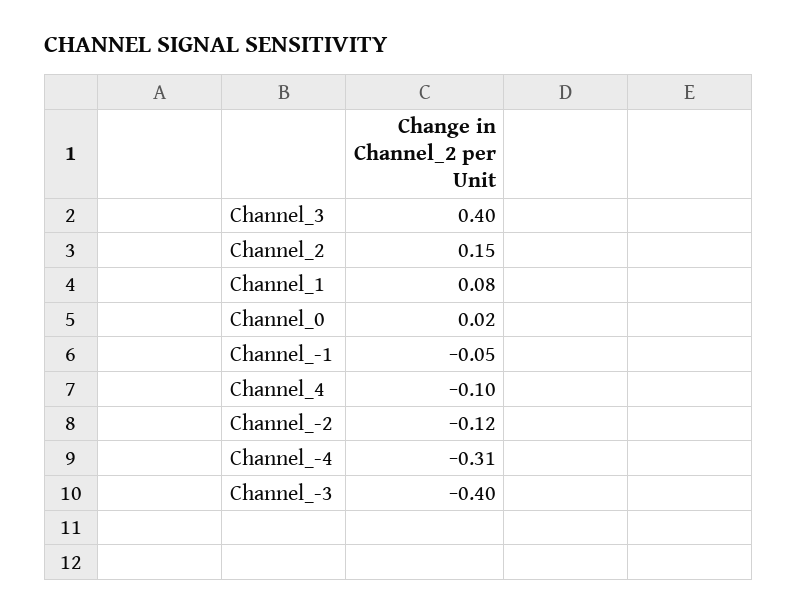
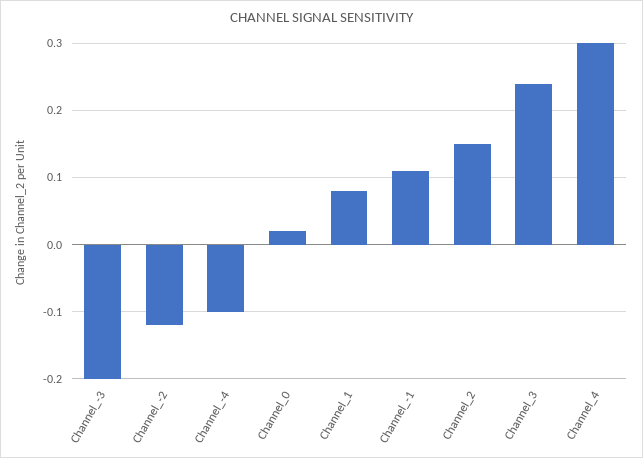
  {
-   "Channel_3": 0.4,
+   "Channel_3": 0.24,
    "Channel_2": 0.15,
    "Channel_1": 0.08,
    "Channel_0": 0.02,
-   "Channel_-1": -0.05,
+   "Channel_-1": 0.11,
-   "Channel_4": -0.1,
+   "Channel_4": 0.3,
    "Channel_-2": -0.12,
-   "Channel_-4": -0.31,
+   "Channel_-4": -0.1,
-   "Channel_-3": -0.4
+   "Channel_-3": -0.2
  }

